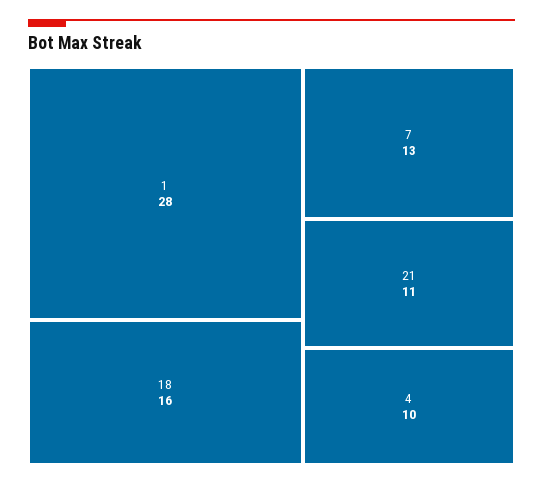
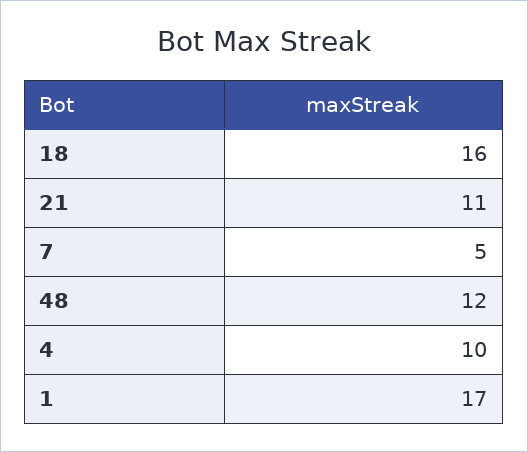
  {
-   "1": 28,
+   "1": 17,
    "18": 16,
-   "7": 13,
+   "7": 5,
    "21": 11,
-   "4": 10
+   "4": 10,
+   "48": 12
  }

